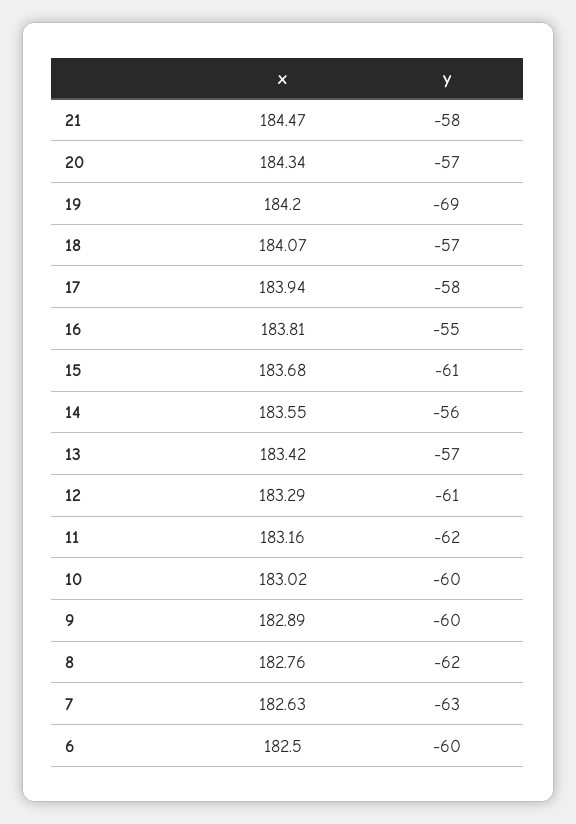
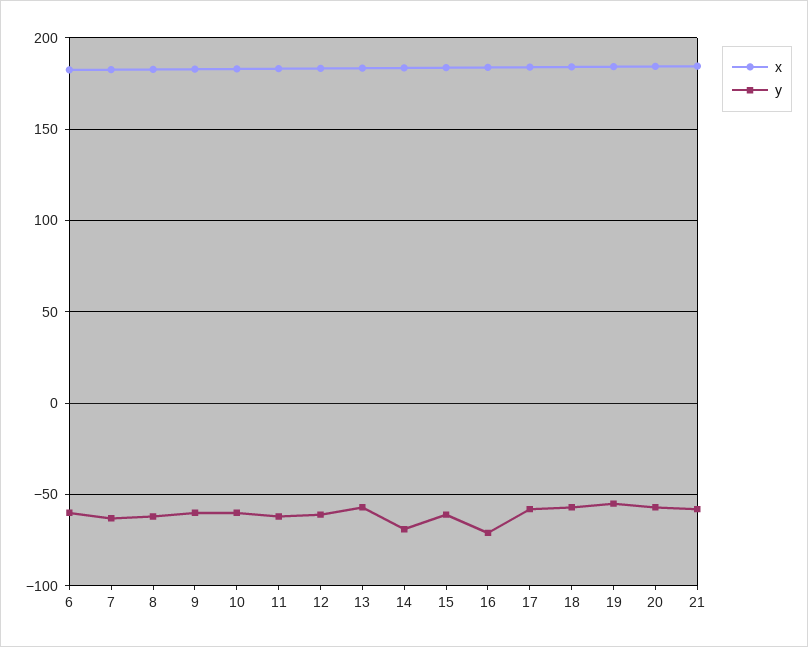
  {
    "x": {
      "21": 184.47,
      "20": 184.34,
      "19": 184.2,
      "18": 184.07,
      "17": 183.94,
      "16": 183.81,
      "15": 183.68,
      "14": 183.55,
      "13": 183.42,
      "12": 183.29,
      "11": 183.16,
      "10": 183.02,
      "9": 182.89,
      "8": 182.76,
      "7": 182.63,
      "6": 182.5
    },
    "y": {
      "21": -58,
      "20": -57,
-     "19": -69,
+     "19": -55,
      "18": -57,
      "17": -58,
-     "16": -55,
+     "16": -70,
      "15": -61,
-     "14": -56,
+     "14": -70,
      "13": -57,
      "12": -61,
      "11": -62,
      "10": -60,
      "9": -60,
      "8": -62,
      "7": -63,
      "6": -60
    }
  }

